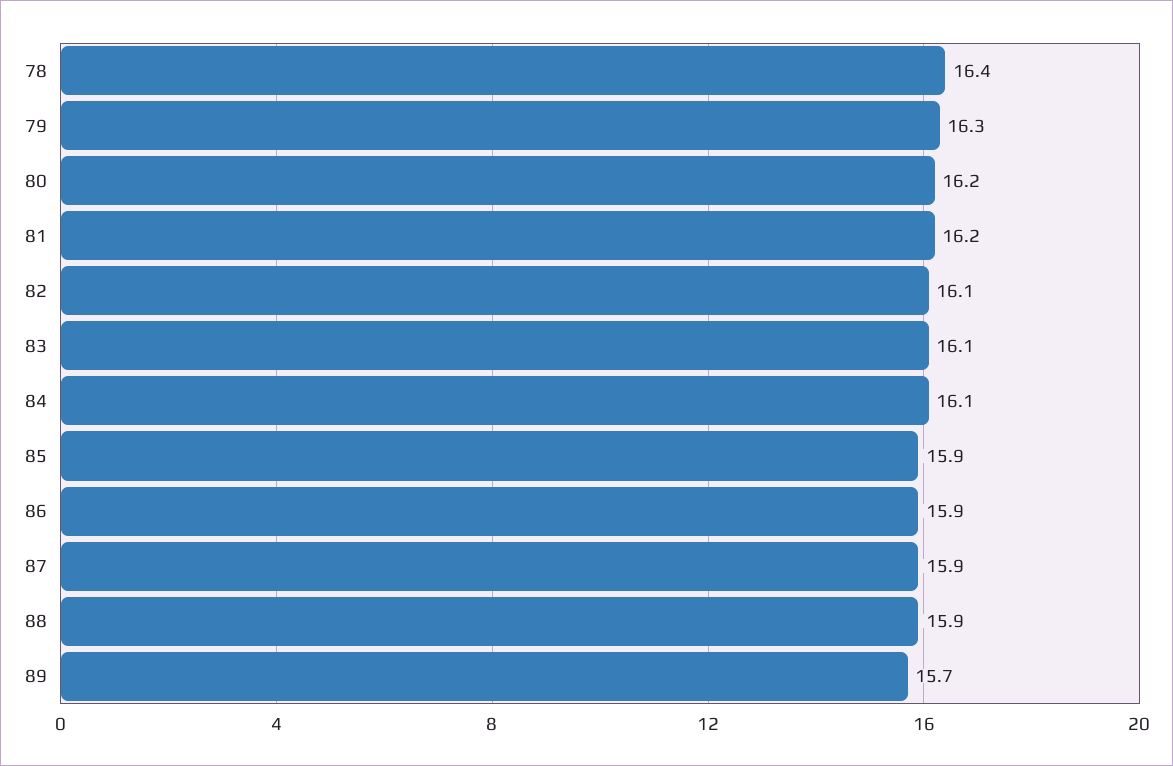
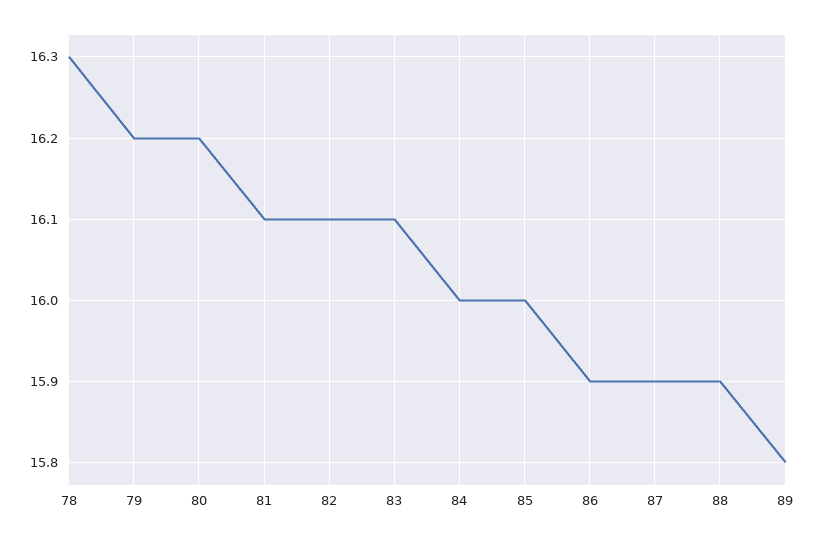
  {
-   "78": 16.4,
+   "78": 16.3,
-   "79": 16.3,
+   "79": 16.2,
    "80": 16.2,
-   "81": 16.2,
+   "81": 16.1,
    "82": 16.1,
    "83": 16.1,
-   "84": 16.1,
+   "84": 16,
-   "85": 15.9,
+   "85": 16,
    "86": 15.9,
    "87": 15.9,
    "88": 15.9,
-   "89": 15.7
+   "89": 15.8
  }

